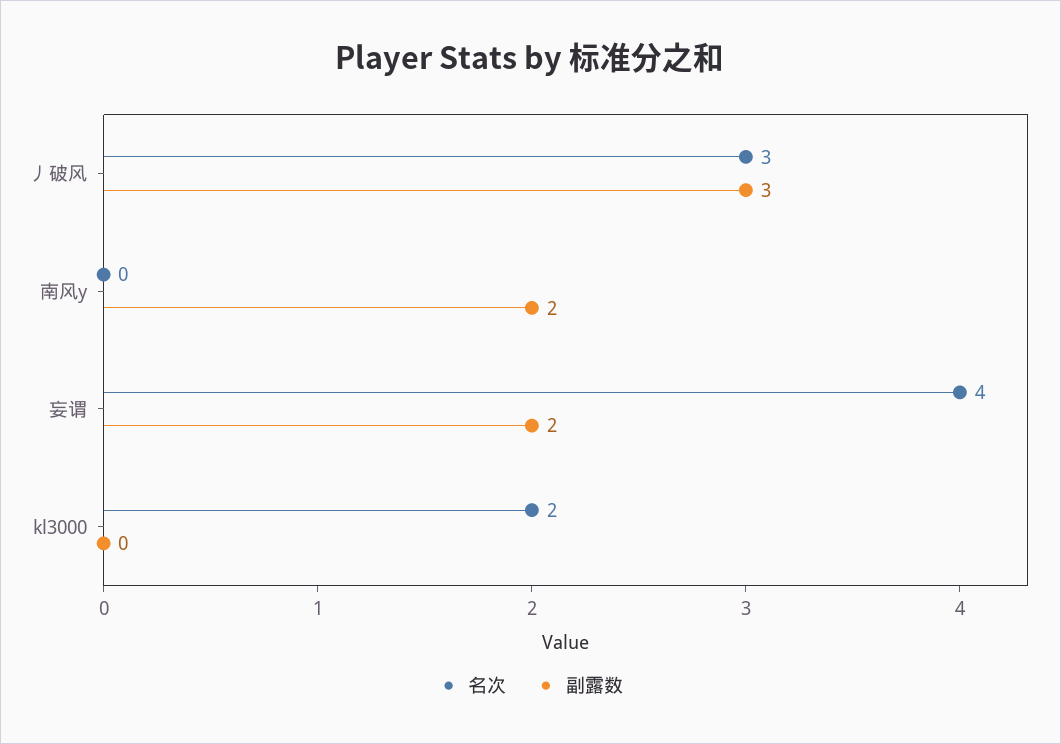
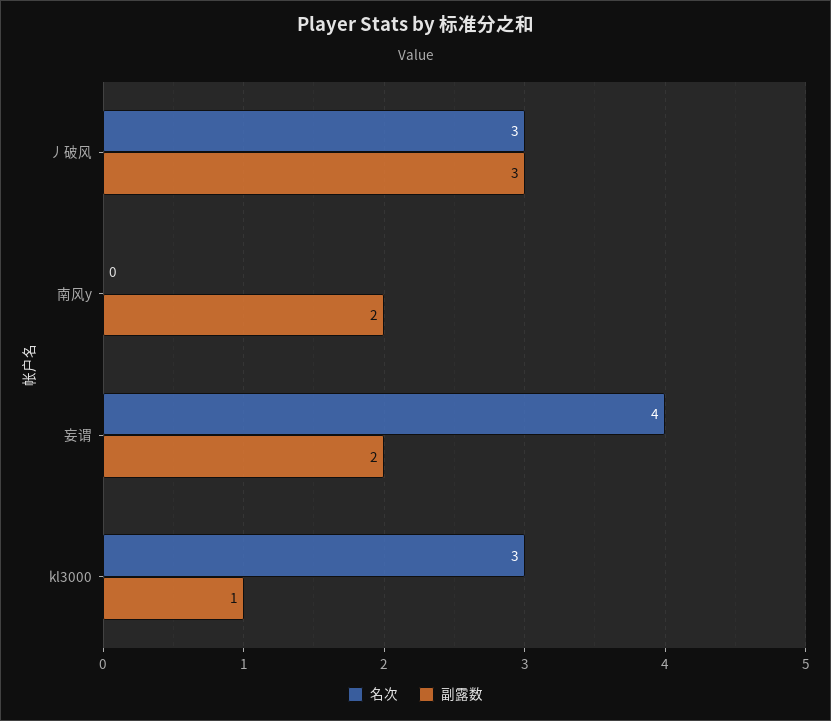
  {
    "名次": {
      "丿破风": 3,
      "南风y": 0,
      "妄谓": 4,
-     "kl3000": 2
+     "kl3000": 3
    },
    "副露数": {
      "丿破风": 3,
      "南风y": 2,
      "妄谓": 2,
-     "kl3000": 0
+     "kl3000": 1
    }
  }

